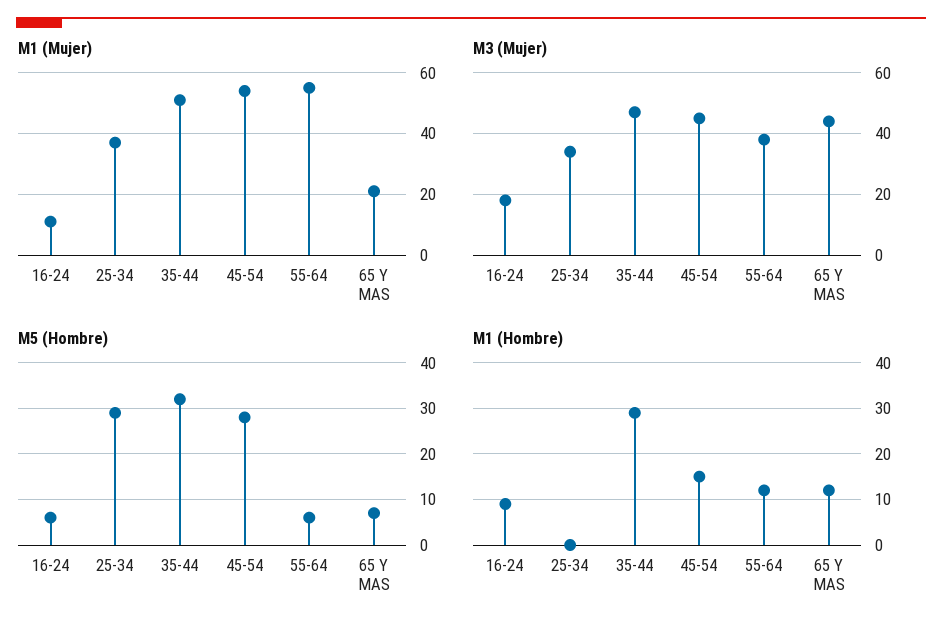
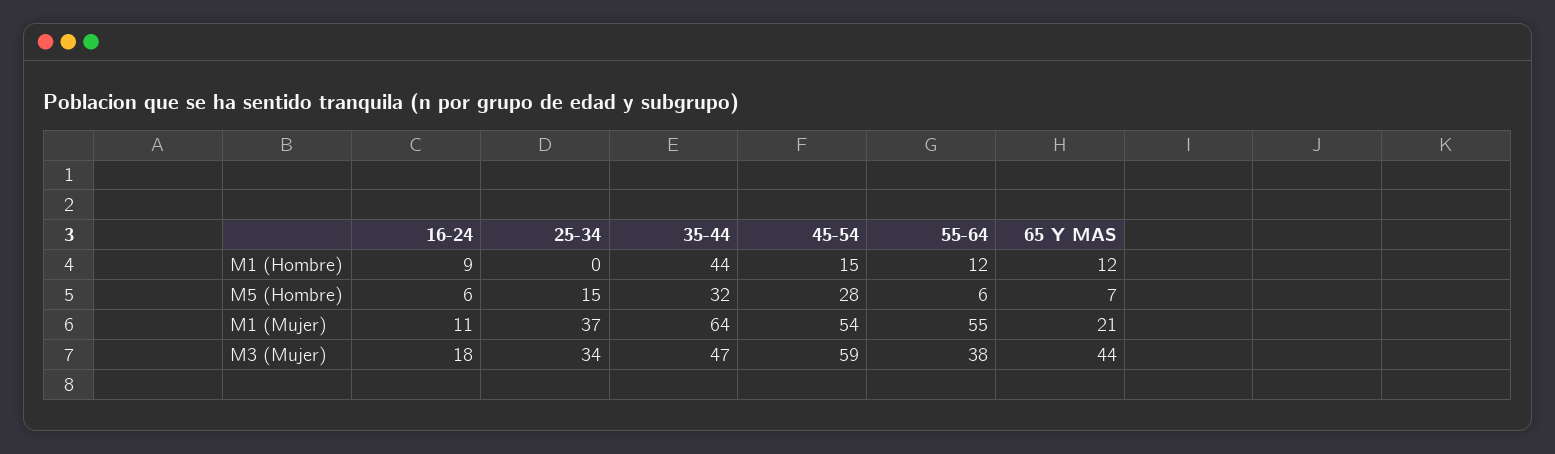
  {
    "M1 (Mujer)": {
      "16-24": 11,
      "25-34": 37,
-     "35-44": 50,
+     "35-44": 64,
      "45-54": 54,
      "55-64": 55,
      "65 Y MAS": 21
    },
    "M3 (Mujer)": {
      "16-24": 18,
      "25-34": 34,
      "35-44": 47,
-     "45-54": 45,
+     "45-54": 59,
      "55-64": 38,
      "65 Y MAS": 44
    },
    "M5 (Hombre)": {
      "16-24": 6,
-     "25-34": 30,
+     "25-34": 15,
      "35-44": 32,
      "45-54": 28,
      "55-64": 6,
      "65 Y MAS": 7
    },
    "M1 (Hombre)": {
      "16-24": 9,
      "25-34": 0,
-     "35-44": 30,
+     "35-44": 44,
      "45-54": 15,
      "55-64": 12,
      "65 Y MAS": 12
    }
  }

